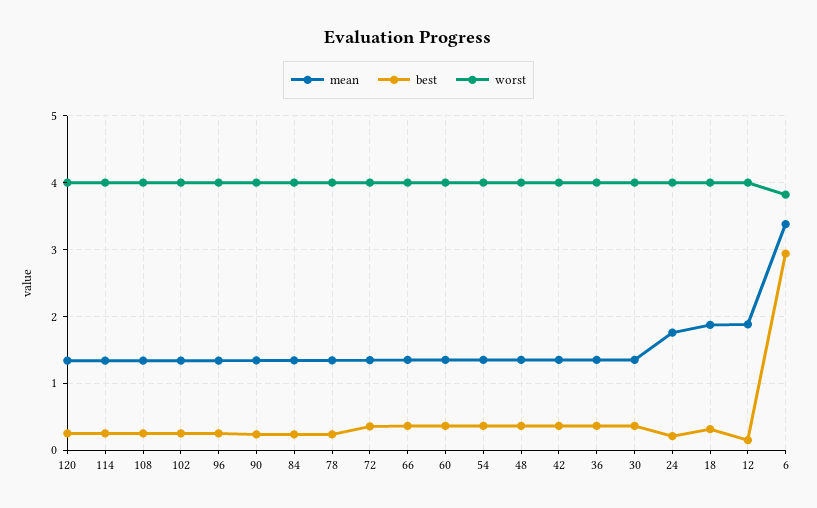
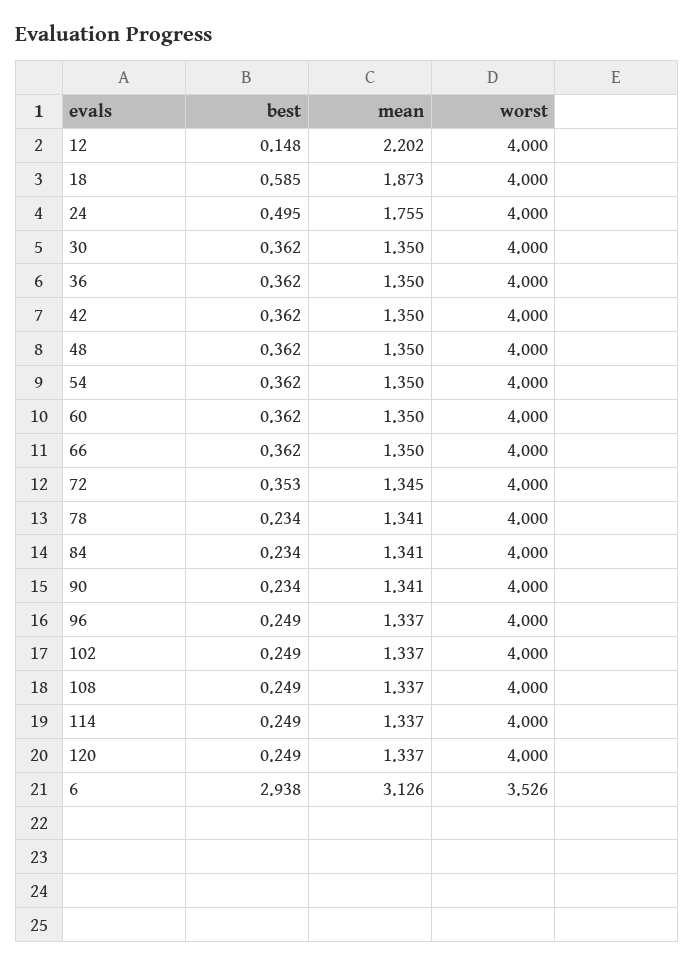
  {
    "mean": {
      "120": 1.337,
      "114": 1.337,
      "108": 1.337,
      "102": 1.337,
      "96": 1.337,
      "90": 1.341,
      "84": 1.341,
      "78": 1.341,
      "72": 1.345,
      "66": 1.35,
      "60": 1.35,
      "54": 1.35,
      "48": 1.35,
      "42": 1.35,
      "36": 1.35,
      "30": 1.35,
      "24": 1.755,
      "18": 1.873,
-     "12": 1.9,
+     "12": 2.202,
-     "6": 3.4
+     "6": 3.126
    },
    "best": {
      "120": 0.249,
      "114": 0.249,
      "108": 0.249,
      "102": 0.249,
      "96": 0.249,
      "90": 0.234,
      "84": 0.234,
      "78": 0.234,
      "72": 0.353,
      "66": 0.362,
      "60": 0.362,
      "54": 0.362,
      "48": 0.362,
      "42": 0.362,
      "36": 0.362,
      "30": 0.362,
-     "24": 0.2,
+     "24": 0.495,
-     "18": 0.3,
+     "18": 0.585,
      "12": 0.148,
      "6": 2.938
    },
    "worst": {
      "120": 4,
      "114": 4,
      "108": 4,
      "102": 4,
      "96": 4,
      "90": 4,
      "84": 4,
      "78": 4,
      "72": 4,
      "66": 4,
      "60": 4,
      "54": 4,
      "48": 4,
      "42": 4,
      "36": 4,
      "30": 4,
      "24": 4,
      "18": 4,
      "12": 4,
-     "6": 3.8
+     "6": 3.526
    }
  }

